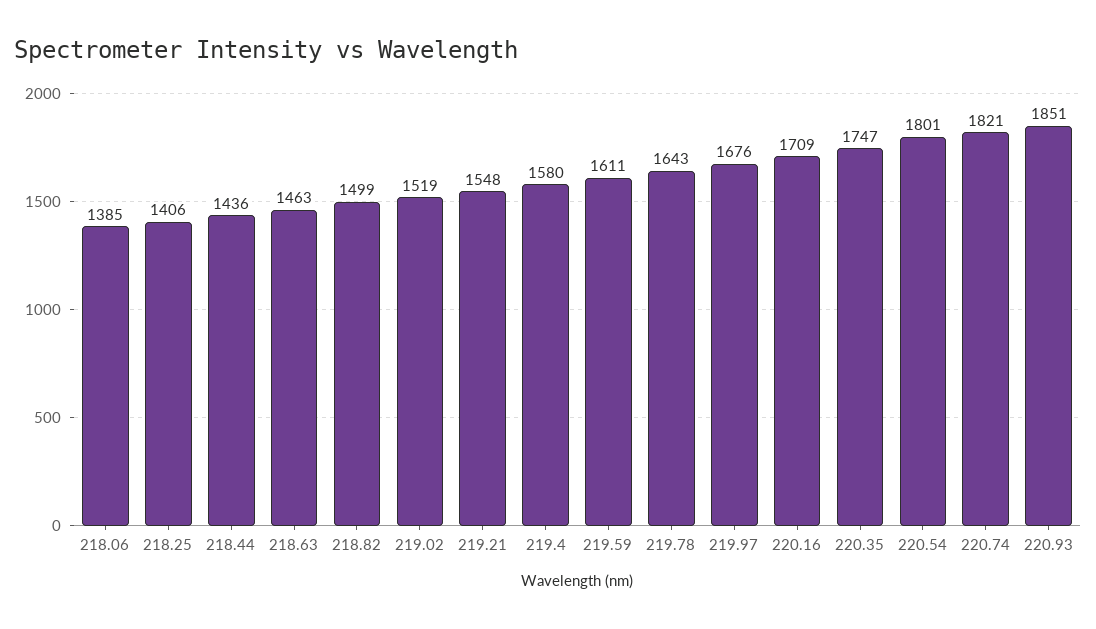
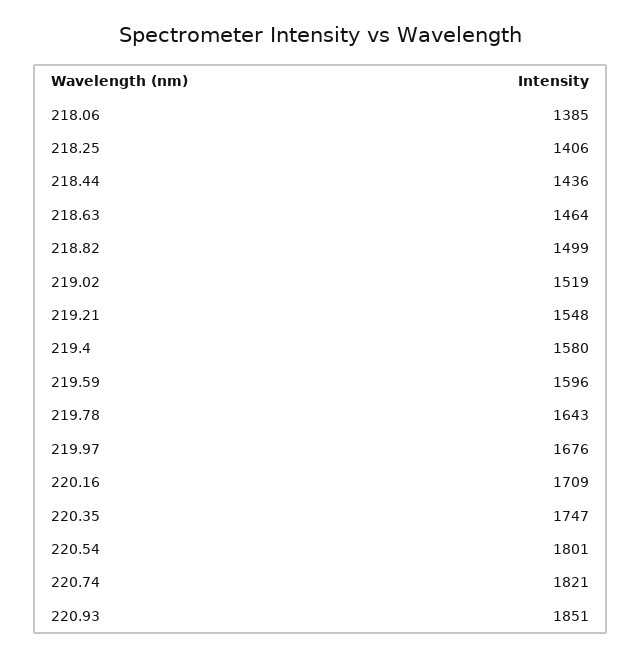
  {
    "218.06": 1385,
    "218.25": 1406,
    "218.44": 1436,
-   "218.63": 1463,
+   "218.63": 1464,
    "218.82": 1499,
    "219.02": 1519,
    "219.21": 1548,
    "219.4": 1580,
-   "219.59": 1611,
+   "219.59": 1596,
    "219.78": 1643,
    "219.97": 1676,
    "220.16": 1709,
    "220.35": 1747,
    "220.54": 1801,
    "220.74": 1821,
    "220.93": 1851
  }

